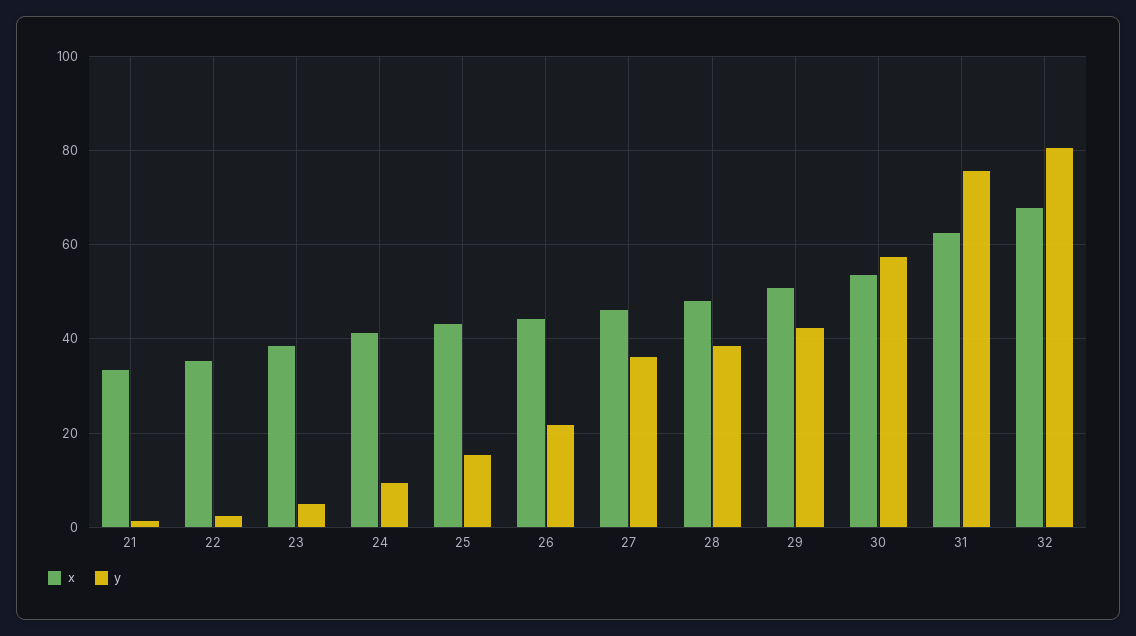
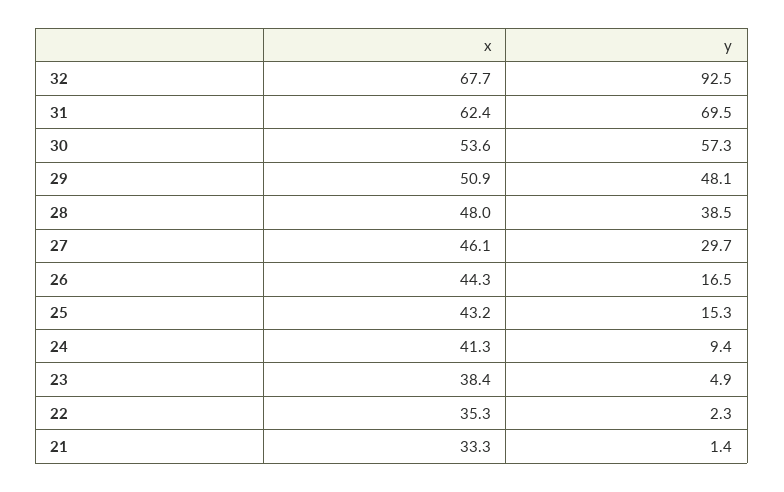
  {
    "x": {
      "21": 33.3,
      "22": 35.3,
      "23": 38.4,
      "24": 41.3,
      "25": 43.2,
      "26": 44.3,
      "27": 46.1,
      "28": 48,
      "29": 50.9,
      "30": 53.6,
      "31": 62.4,
      "32": 67.7
    },
    "y": {
      "21": 1.4,
      "22": 2.3,
      "23": 4.9,
      "24": 9.4,
      "25": 15.3,
-     "26": 22,
+     "26": 16.5,
-     "27": 36,
+     "27": 29.7,
      "28": 38.5,
-     "29": 42,
+     "29": 48.1,
      "30": 57.3,
-     "31": 76,
+     "31": 69.5,
-     "32": 80
+     "32": 92.5
    }
  }

